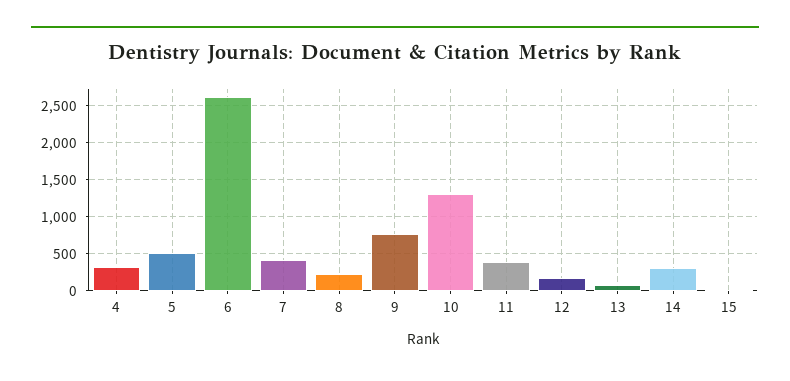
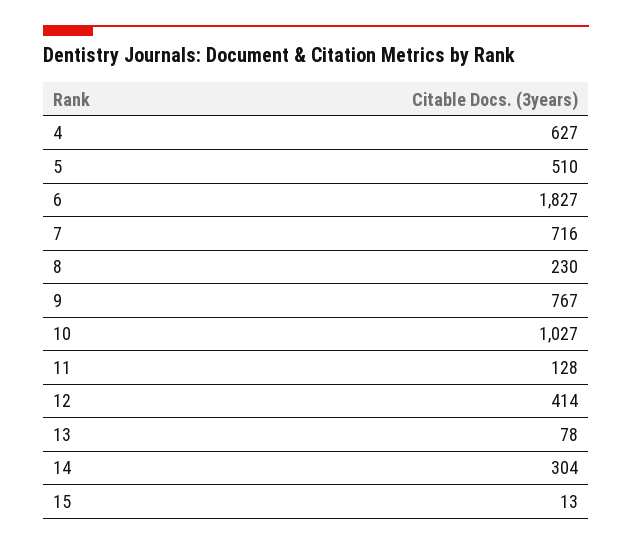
  {
-   "4": 300,
+   "4": 627,
    "5": 510,
-   "6": 2600,
+   "6": 1827,
-   "7": 400,
+   "7": 716,
    "8": 230,
    "9": 767,
-   "10": 1300,
+   "10": 1027,
-   "11": 400,
+   "11": 128,
-   "12": 200,
+   "12": 414,
    "13": 78,
    "14": 304,
    "15": 13
  }

